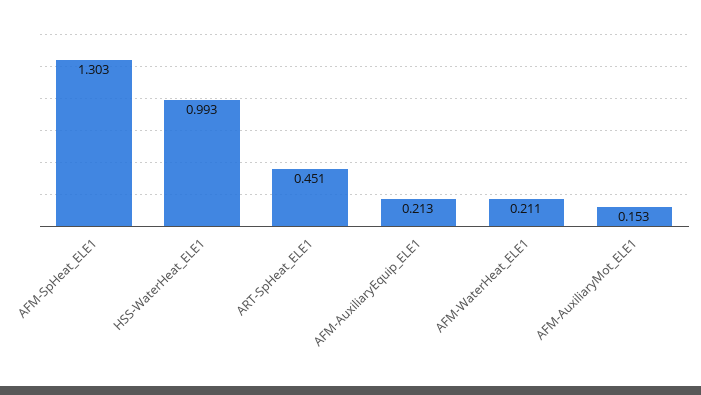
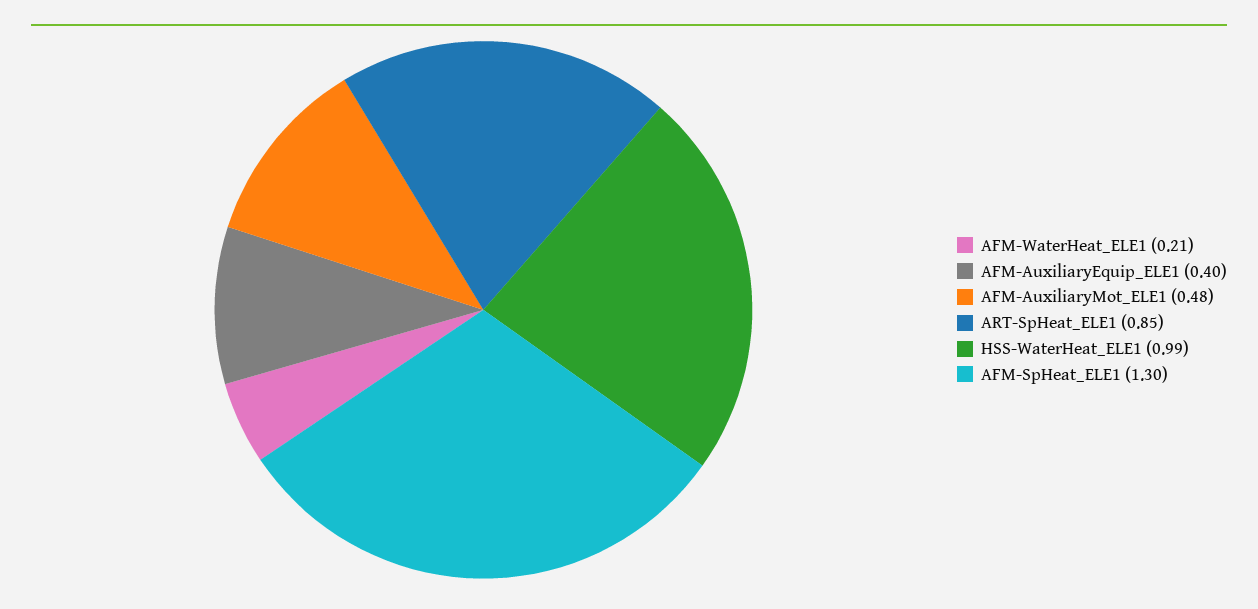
  {
    "AFM-SpHeat_ELE1": 1.303,
    "HSS-WaterHeat_ELE1": 0.993,
-   "ART-SpHeat_ELE1": 0.451,
+   "ART-SpHeat_ELE1": 0.85,
-   "AFM-AuxiliaryEquip_ELE1": 0.213,
+   "AFM-AuxiliaryEquip_ELE1": 0.4,
    "AFM-WaterHeat_ELE1": 0.211,
-   "AFM-AuxiliaryMot_ELE1": 0.153
+   "AFM-AuxiliaryMot_ELE1": 0.48
  }

